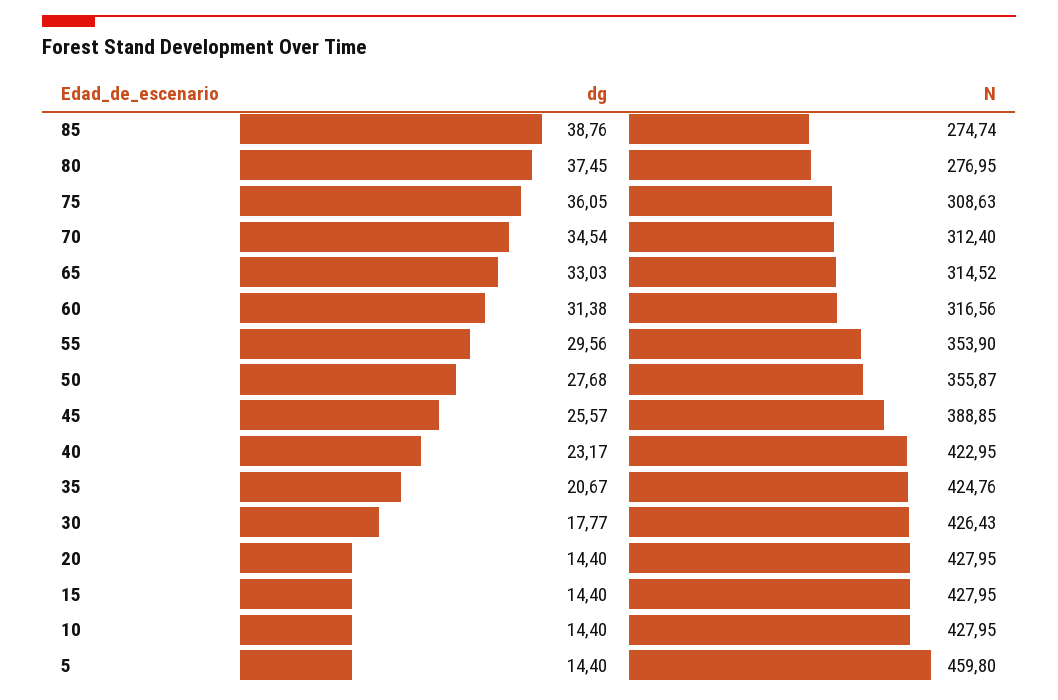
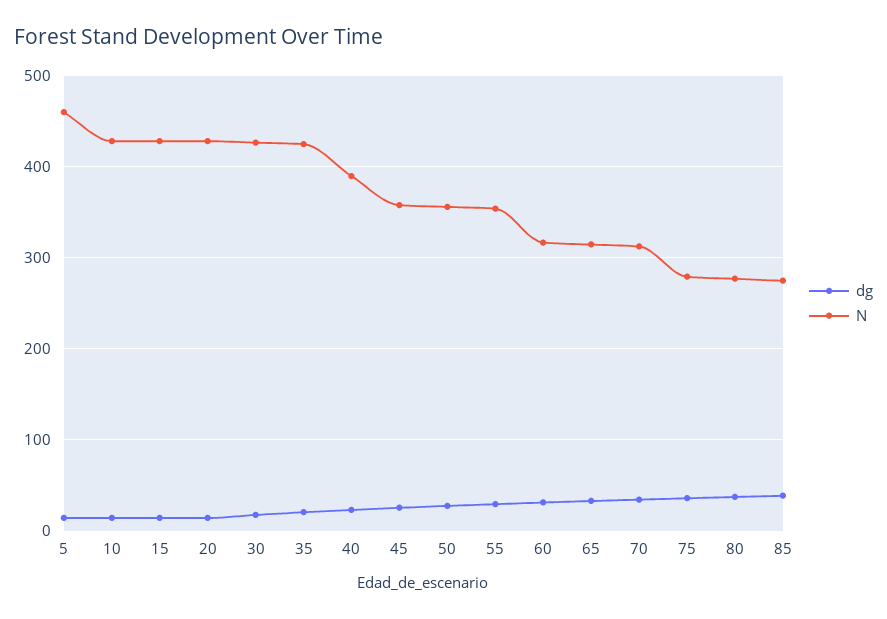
  {
    "dg": {
      "85": 38.76,
      "80": 37.45,
      "75": 36.05,
      "70": 34.54,
      "65": 33.03,
      "60": 31.38,
      "55": 29.56,
      "50": 27.68,
      "45": 25.57,
      "40": 23.17,
      "35": 20.67,
      "30": 17.77,
      "20": 14.4,
      "15": 14.4,
      "10": 14.4,
      "5": 14.4
    },
    "N": {
      "85": 274.74,
      "80": 276.95,
-     "75": 308.63,
+     "75": 280,
      "70": 312.4,
      "65": 314.52,
      "60": 316.56,
      "55": 353.9,
      "50": 355.87,
-     "45": 388.85,
+     "45": 360,
-     "40": 422.95,
+     "40": 390,
      "35": 424.76,
      "30": 426.43,
      "20": 427.95,
      "15": 427.95,
      "10": 427.95,
      "5": 459.8
    }
  }

